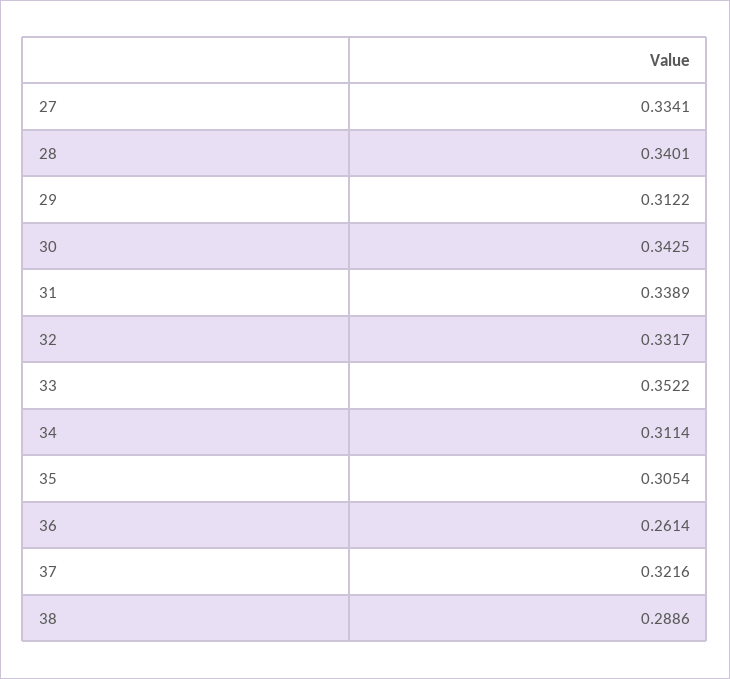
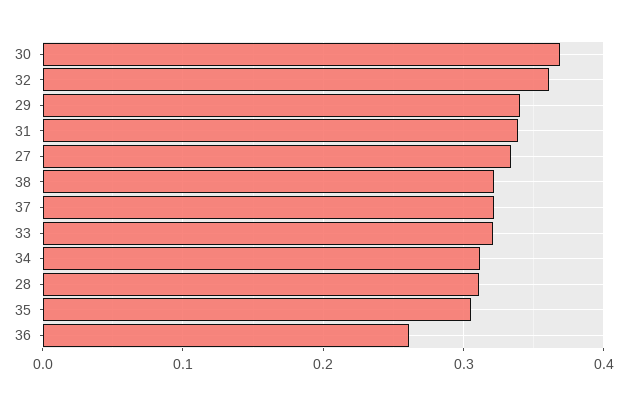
  {
    "27": 0.3341,
-   "28": 0.3401,
+   "28": 0.31,
-   "29": 0.3122,
+   "29": 0.34,
-   "30": 0.3425,
+   "30": 0.37,
    "31": 0.3389,
-   "32": 0.3317,
+   "32": 0.36,
-   "33": 0.3522,
+   "33": 0.32,
    "34": 0.3114,
    "35": 0.3054,
    "36": 0.2614,
    "37": 0.3216,
-   "38": 0.2886
+   "38": 0.32
  }

